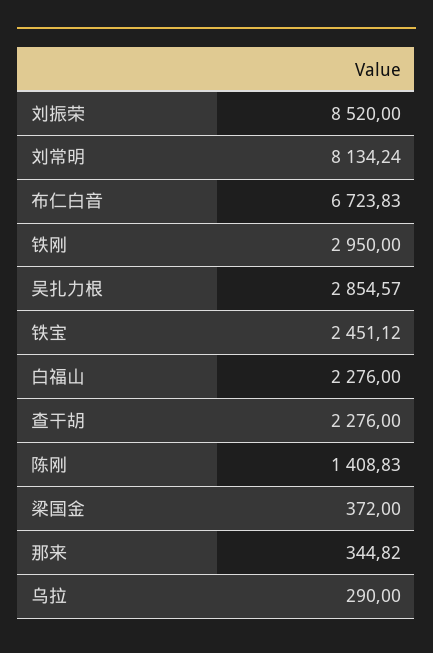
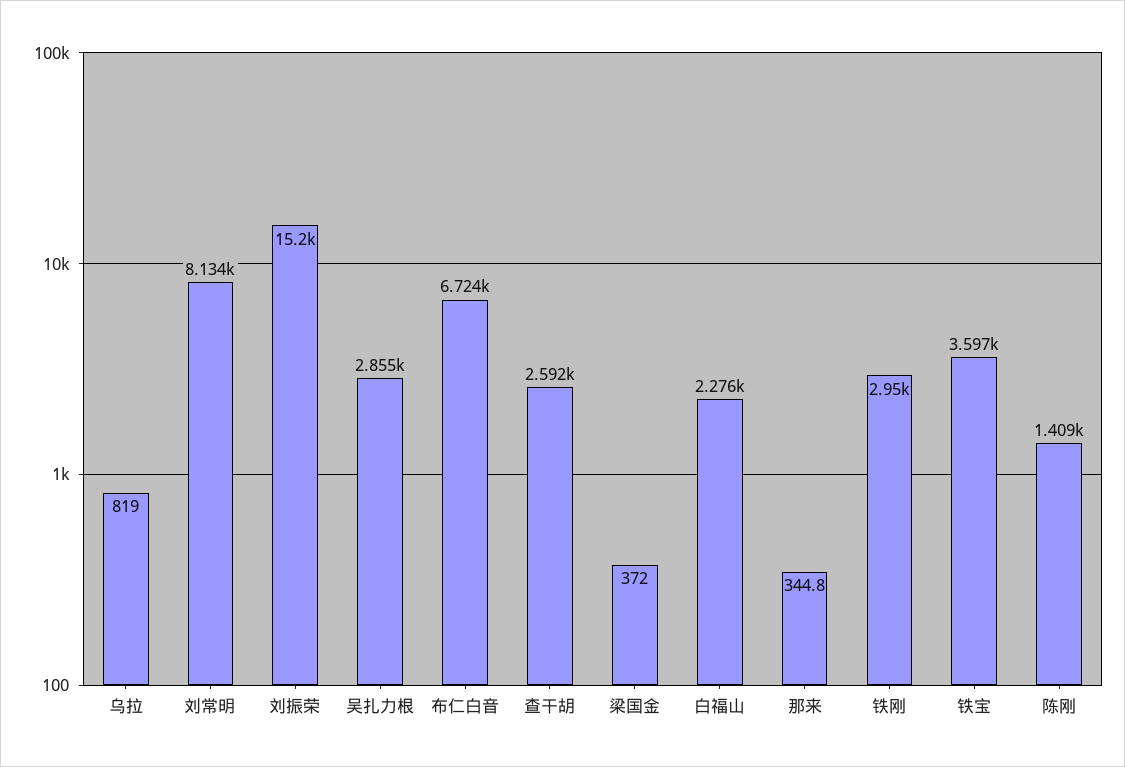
  {
-   "刘振荣": 8520,
+   "刘振荣": 15200,
    "刘常明": 8134.24,
    "布仁白音": 6723.83,
    "铁刚": 2950,
    "吴扎力根": 2854.57,
-   "铁宝": 2451.12,
+   "铁宝": 3597,
    "白福山": 2276,
-   "查干胡": 2276,
+   "查干胡": 2592,
    "陈刚": 1408.83,
    "梁国金": 372,
    "那来": 344.82,
-   "乌拉": 290
+   "乌拉": 819
  }

